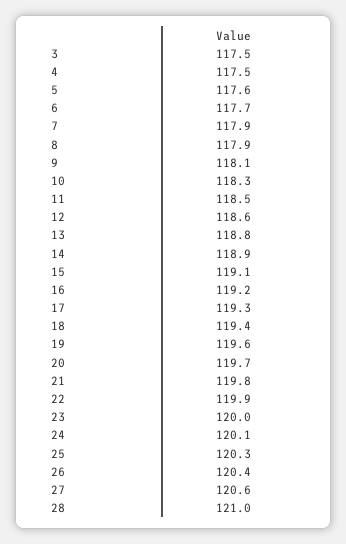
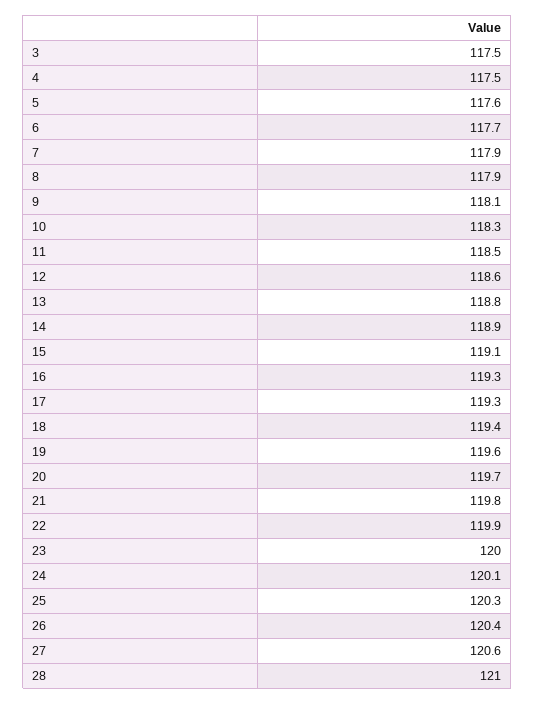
  {
    "3": 117.5,
    "4": 117.5,
    "5": 117.6,
    "6": 117.7,
    "7": 117.9,
    "8": 117.9,
    "9": 118.1,
    "10": 118.3,
    "11": 118.5,
    "12": 118.6,
    "13": 118.8,
    "14": 118.9,
    "15": 119.1,
-   "16": 119.2,
+   "16": 119.3,
    "17": 119.3,
    "18": 119.4,
    "19": 119.6,
    "20": 119.7,
    "21": 119.8,
    "22": 119.9,
    "23": 120,
    "24": 120.1,
    "25": 120.3,
    "26": 120.4,
    "27": 120.6,
    "28": 121
  }

